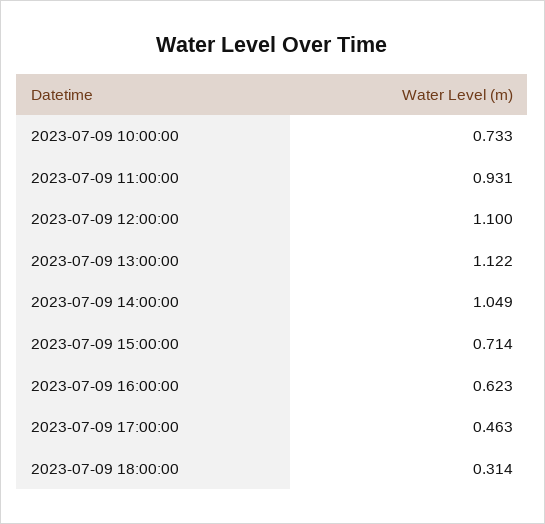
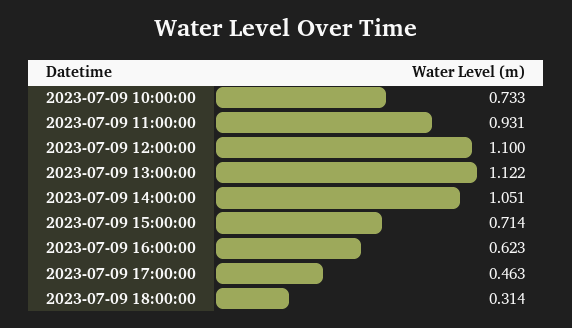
  {
    "2023-07-09 10:00:00": 0.733,
    "2023-07-09 11:00:00": 0.931,
    "2023-07-09 12:00:00": 1.1,
    "2023-07-09 13:00:00": 1.122,
-   "2023-07-09 14:00:00": 1.049,
+   "2023-07-09 14:00:00": 1.051,
    "2023-07-09 15:00:00": 0.714,
    "2023-07-09 16:00:00": 0.623,
    "2023-07-09 17:00:00": 0.463,
    "2023-07-09 18:00:00": 0.314
  }

